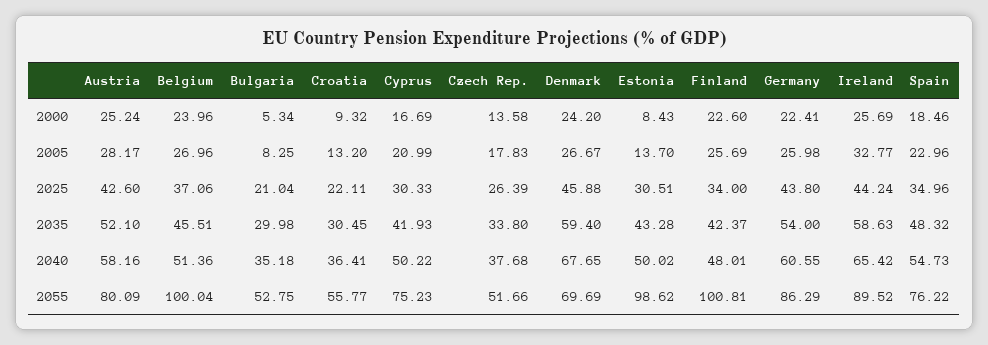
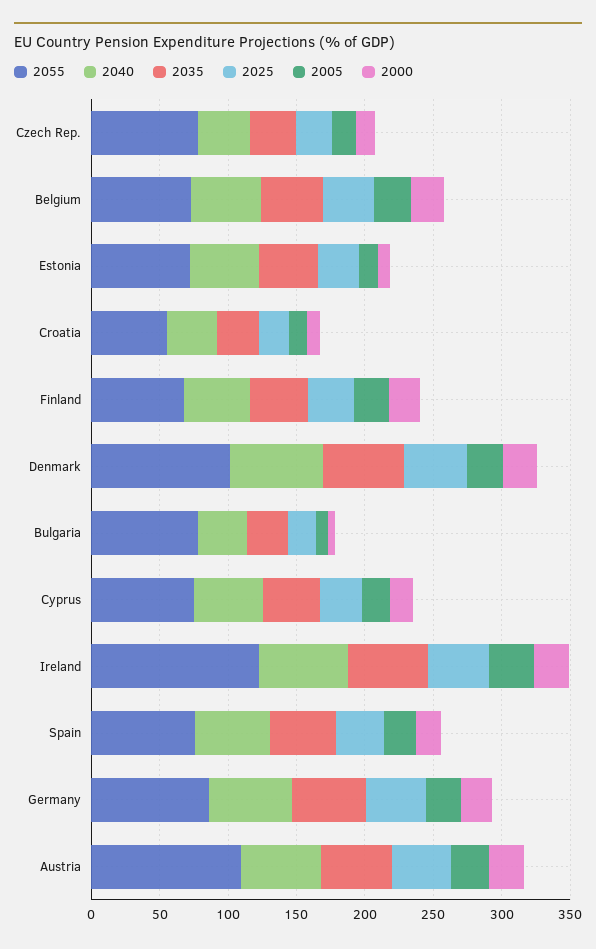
  {
    "2000": {
      "Austria": 25.24,
      "Belgium": 23.96,
      "Bulgaria": 5.34,
      "Croatia": 9.32,
      "Cyprus": 16.69,
      "Czech Rep.": 13.58,
      "Denmark": 24.2,
      "Estonia": 8.43,
      "Finland": 22.6,
      "Germany": 22.41,
      "Ireland": 25.69,
      "Spain": 18.46
    },
    "2005": {
      "Austria": 28.17,
      "Belgium": 26.96,
      "Bulgaria": 8.25,
      "Croatia": 13.2,
      "Cyprus": 20.99,
      "Czech Rep.": 17.83,
      "Denmark": 26.67,
      "Estonia": 13.7,
      "Finland": 25.69,
      "Germany": 25.98,
      "Ireland": 32.77,
      "Spain": 22.96
    },
    "2025": {
      "Austria": 42.6,
      "Belgium": 37.06,
      "Bulgaria": 21.04,
      "Croatia": 22.11,
      "Cyprus": 30.33,
      "Czech Rep.": 26.39,
      "Denmark": 45.88,
      "Estonia": 30.51,
      "Finland": 34,
      "Germany": 43.8,
      "Ireland": 44.24,
      "Spain": 34.96
    },
    "2035": {
      "Austria": 52.1,
      "Belgium": 45.51,
      "Bulgaria": 29.98,
      "Croatia": 30.45,
      "Cyprus": 41.93,
      "Czech Rep.": 33.8,
      "Denmark": 59.4,
      "Estonia": 43.28,
      "Finland": 42.37,
      "Germany": 54,
      "Ireland": 58.63,
      "Spain": 48.32
    },
    "2040": {
      "Austria": 58.16,
      "Belgium": 51.36,
      "Bulgaria": 35.18,
      "Croatia": 36.41,
      "Cyprus": 50.22,
      "Czech Rep.": 37.68,
      "Denmark": 67.65,
      "Estonia": 50.02,
      "Finland": 48.01,
      "Germany": 60.55,
      "Ireland": 65.42,
      "Spain": 54.73
    },
    "2055": {
-     "Austria": 80.09,
+     "Austria": 110,
-     "Belgium": 100.04,
+     "Belgium": 70,
-     "Bulgaria": 52.75,
+     "Bulgaria": 80,
      "Croatia": 55.77,
      "Cyprus": 75.23,
-     "Czech Rep.": 51.66,
+     "Czech Rep.": 80,
-     "Denmark": 69.69,
+     "Denmark": 100,
-     "Estonia": 98.62,
+     "Estonia": 70,
-     "Finland": 100.81,
+     "Finland": 70,
      "Germany": 86.29,
-     "Ireland": 89.52,
+     "Ireland": 120,
      "Spain": 76.22
    }
  }

